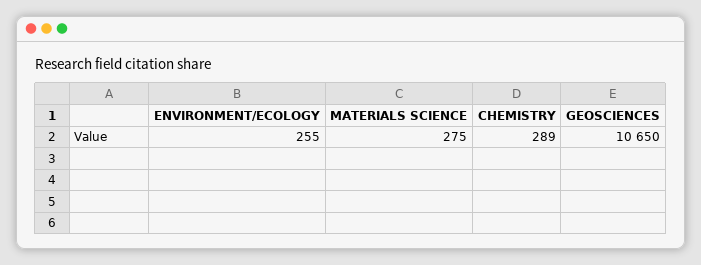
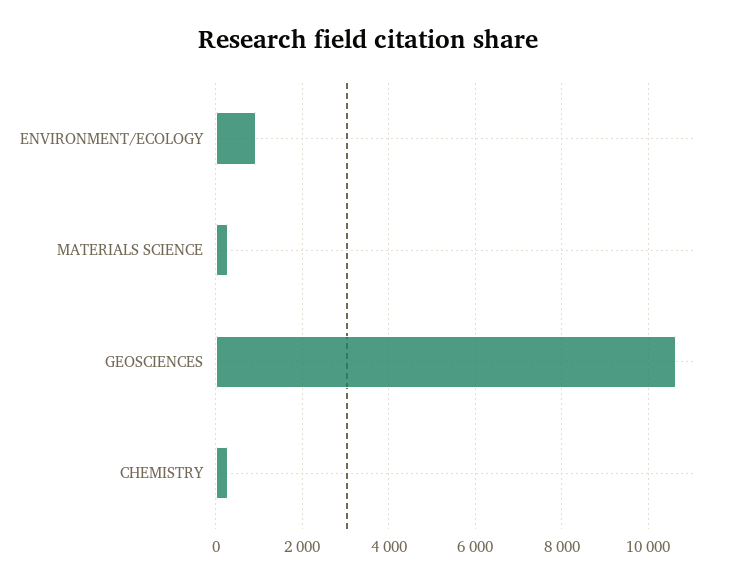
  {
-   "ENVIRONMENT/ECOLOGY": 255,
+   "ENVIRONMENT/ECOLOGY": 1000,
    "MATERIALS SCIENCE": 275,
    "CHEMISTRY": 289,
    "GEOSCIENCES": 10650
  }

